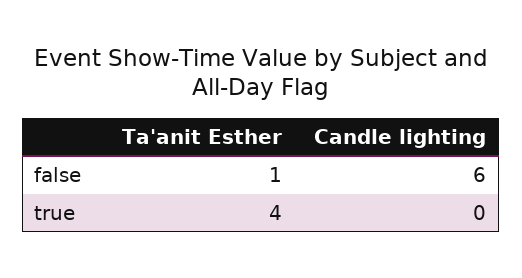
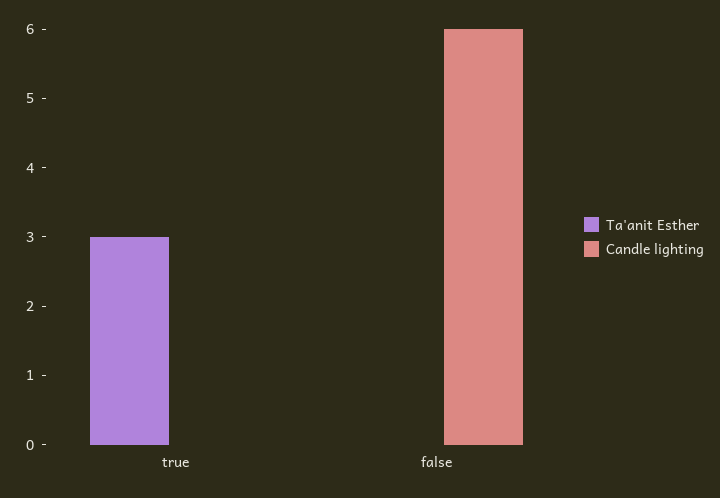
  {
    "Ta'anit Esther": {
-     "false": 1,
+     "false": 0,
-     "true": 4
+     "true": 3
    },
    "Candle lighting": {
      "false": 6,
      "true": 0
    }
  }

